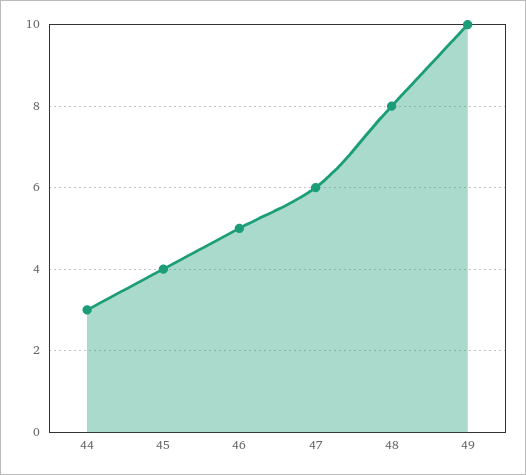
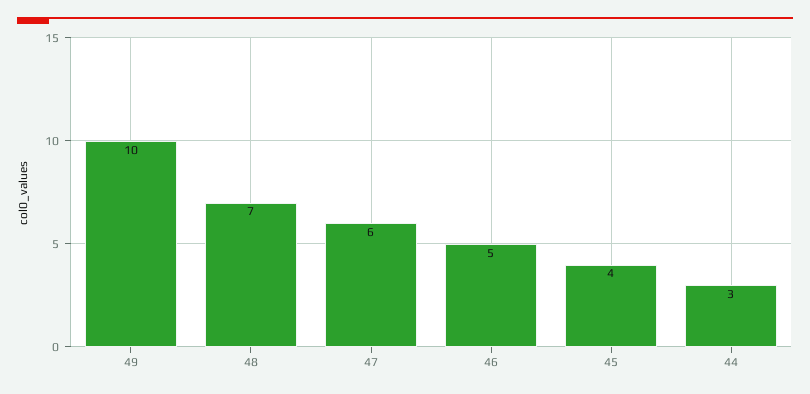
  {
    "44": 3,
    "45": 4,
    "46": 5,
    "47": 6,
-   "48": 8,
+   "48": 7,
    "49": 10
  }

